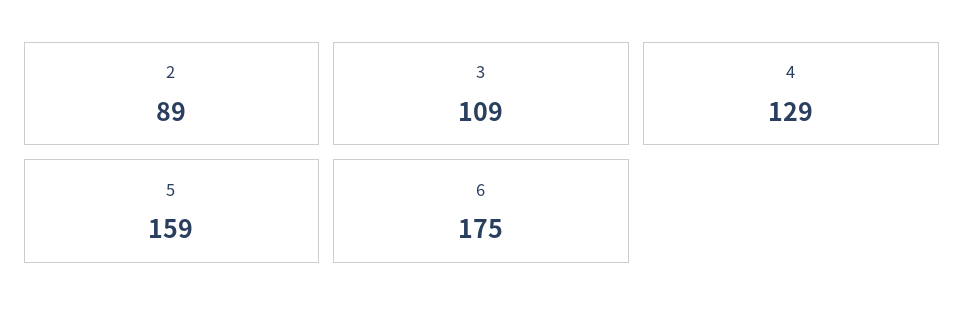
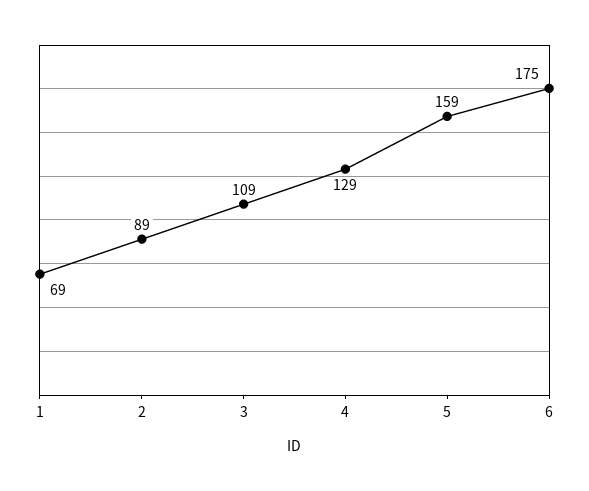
  {
    "2": 89,
    "3": 109,
    "4": 129,
    "5": 159,
-   "6": 175
+   "6": 175,
+   "1": 69
  }

